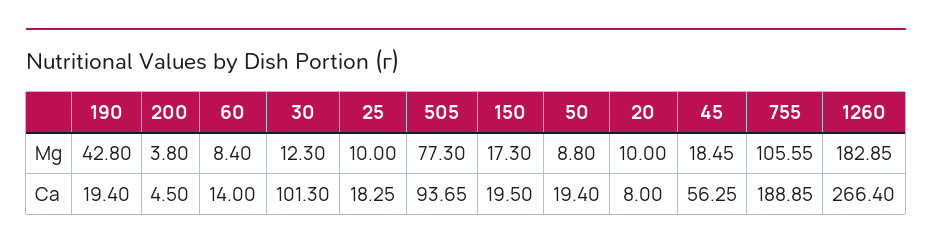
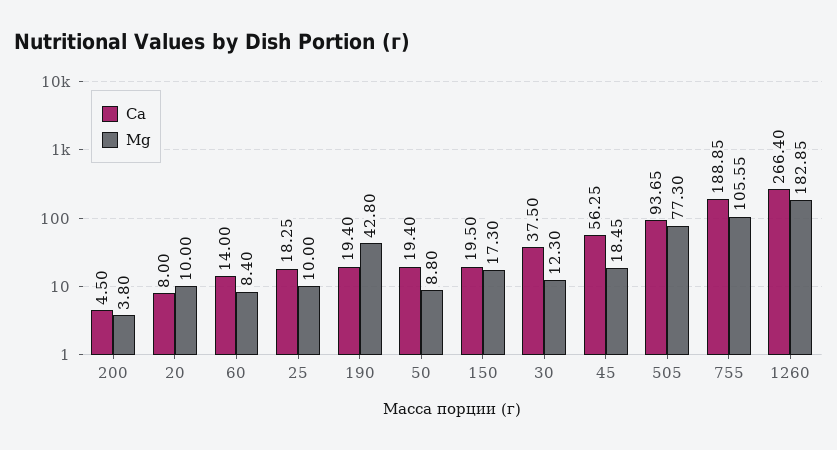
  {
    "Mg": {
      "190": 42.8,
      "200": 3.8,
      "60": 8.4,
      "30": 12.3,
      "25": 10,
      "505": 77.3,
      "150": 17.3,
      "50": 8.8,
      "20": 10,
      "45": 18.45,
      "755": 105.55,
      "1260": 182.85
    },
    "Са": {
      "190": 19.4,
      "200": 4.5,
      "60": 14,
-     "30": 101.3,
+     "30": 37.5,
      "25": 18.25,
      "505": 93.65,
      "150": 19.5,
      "50": 19.4,
      "20": 8,
      "45": 56.25,
      "755": 188.85,
      "1260": 266.4
    }
  }

